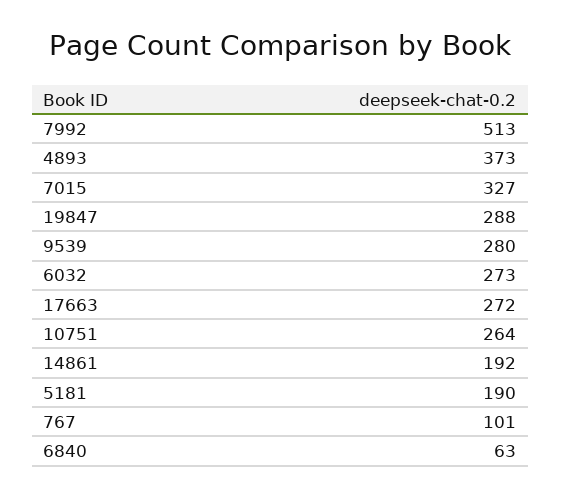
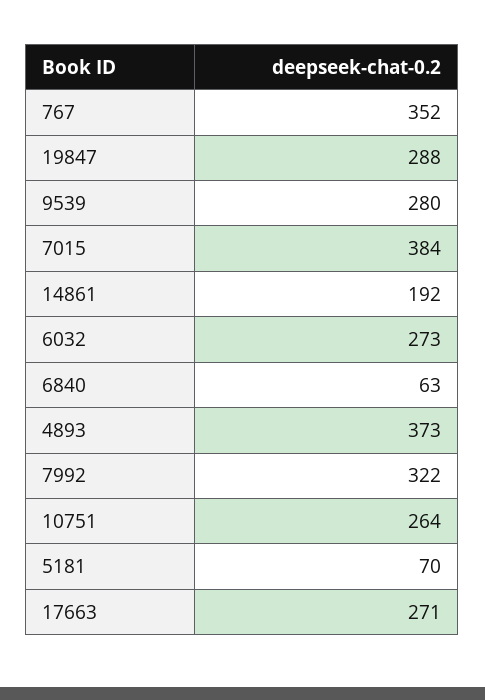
  {
-   "7992": 513,
+   "7992": 322,
    "4893": 373,
-   "7015": 327,
+   "7015": 384,
    "19847": 288,
    "9539": 280,
    "6032": 273,
-   "17663": 272,
+   "17663": 271,
    "10751": 264,
    "14861": 192,
-   "5181": 190,
+   "5181": 70,
-   "767": 101,
+   "767": 352,
    "6840": 63
  }

